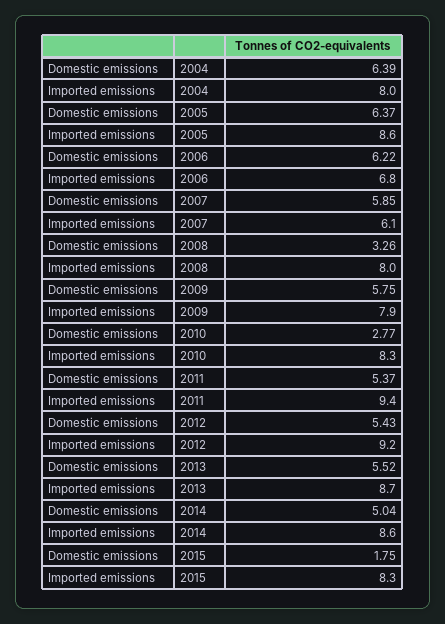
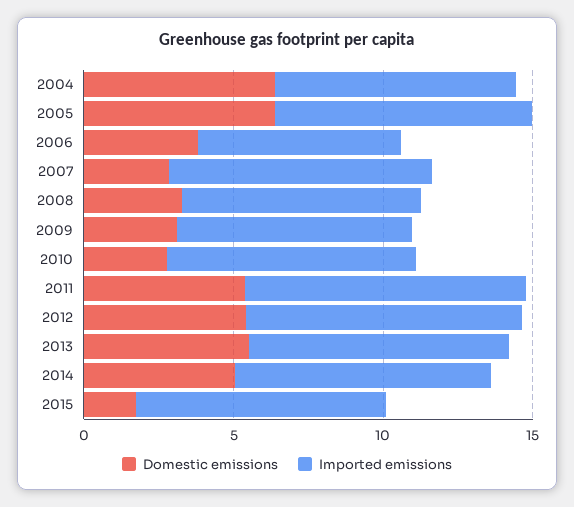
  {
    "Domestic emissions": {
      "2004": 6.39,
      "2005": 6.37,
-     "2006": 6.22,
+     "2006": 4,
-     "2007": 5.85,
+     "2007": 3,
      "2008": 3.26,
-     "2009": 5.75,
+     "2009": 3,
      "2010": 2.77,
      "2011": 5.37,
      "2012": 5.43,
      "2013": 5.52,
      "2014": 5.04,
      "2015": 1.75
    },
    "Imported emissions": {
      "2004": 8,
      "2005": 8.6,
      "2006": 6.8,
-     "2007": 6.1,
+     "2007": 9,
      "2008": 8,
      "2009": 7.9,
      "2010": 8.3,
      "2011": 9.4,
      "2012": 9.2,
      "2013": 8.7,
      "2014": 8.6,
      "2015": 8.3
    }
  }

